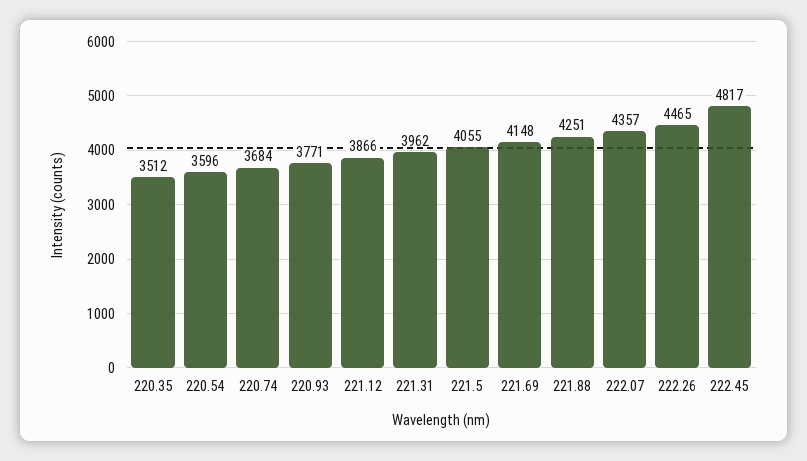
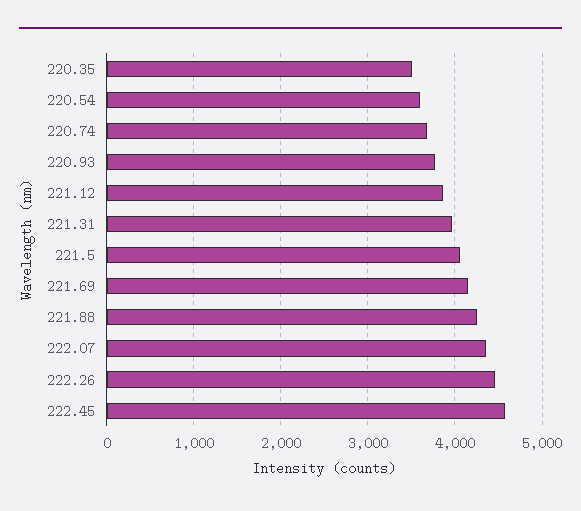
  {
    "220.35": 3512,
    "220.54": 3596,
    "220.74": 3684,
    "220.93": 3771,
    "221.12": 3866,
    "221.31": 3962,
    "221.5": 4055,
    "221.69": 4148,
    "221.88": 4251,
    "222.07": 4357,
    "222.26": 4465,
-   "222.45": 4817
+   "222.45": 4600
  }

